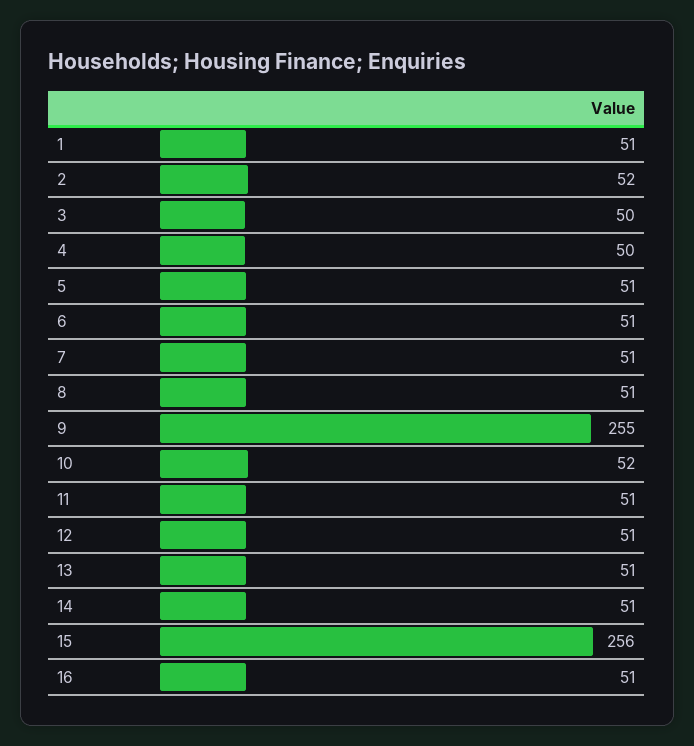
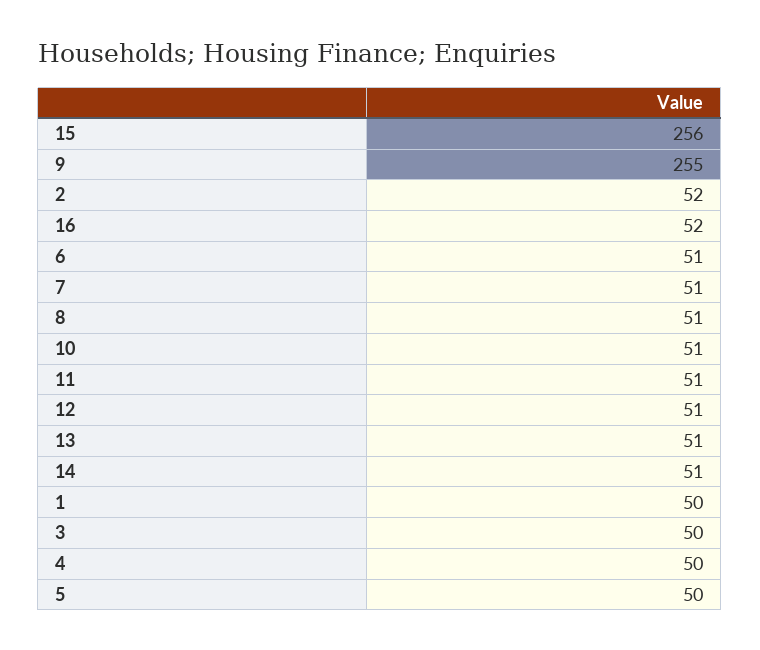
  {
-   "1": 51,
+   "1": 50,
    "2": 52,
    "3": 50,
    "4": 50,
-   "5": 51,
+   "5": 50,
    "6": 51,
    "7": 51,
    "8": 51,
    "9": 255,
-   "10": 52,
+   "10": 51,
    "11": 51,
    "12": 51,
    "13": 51,
    "14": 51,
    "15": 256,
-   "16": 51
+   "16": 52
  }

